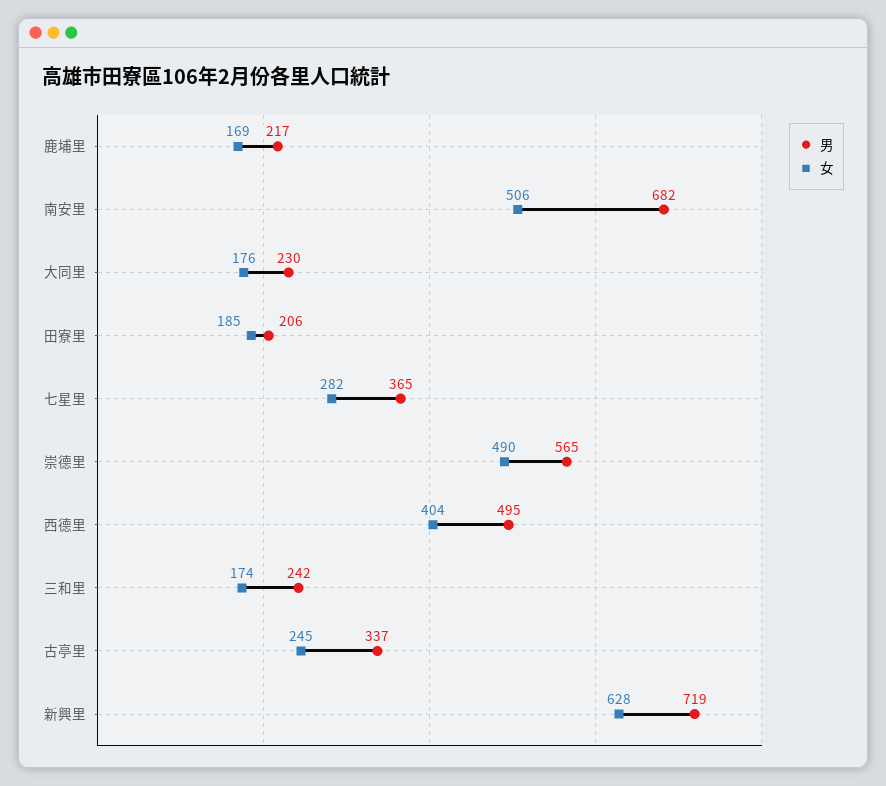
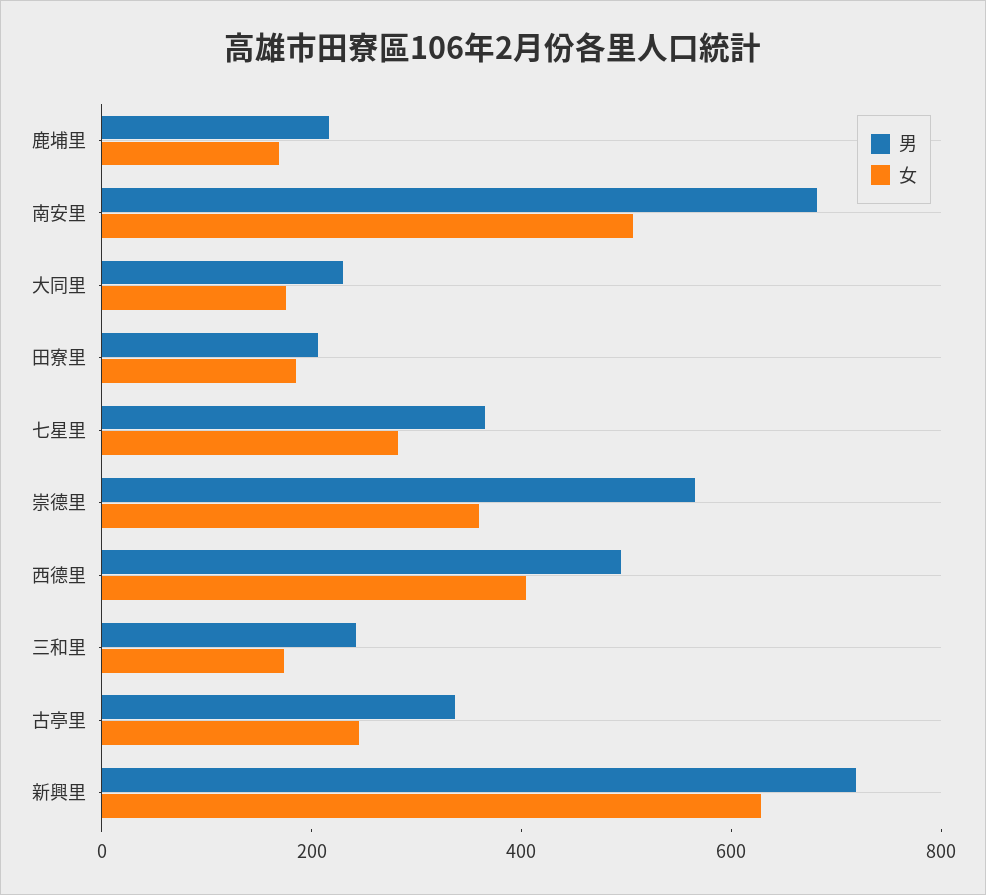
  {
    "男": {
      "鹿埔里": 217,
      "南安里": 682,
      "大同里": 230,
      "田寮里": 206,
      "七星里": 365,
      "崇德里": 565,
      "西德里": 495,
      "三和里": 242,
      "古亭里": 337,
      "新興里": 719
    },
    "女": {
      "鹿埔里": 169,
      "南安里": 506,
      "大同里": 176,
      "田寮里": 185,
      "七星里": 282,
-     "崇德里": 490,
+     "崇德里": 350,
      "西德里": 404,
      "三和里": 174,
      "古亭里": 245,
      "新興里": 628
    }
  }

